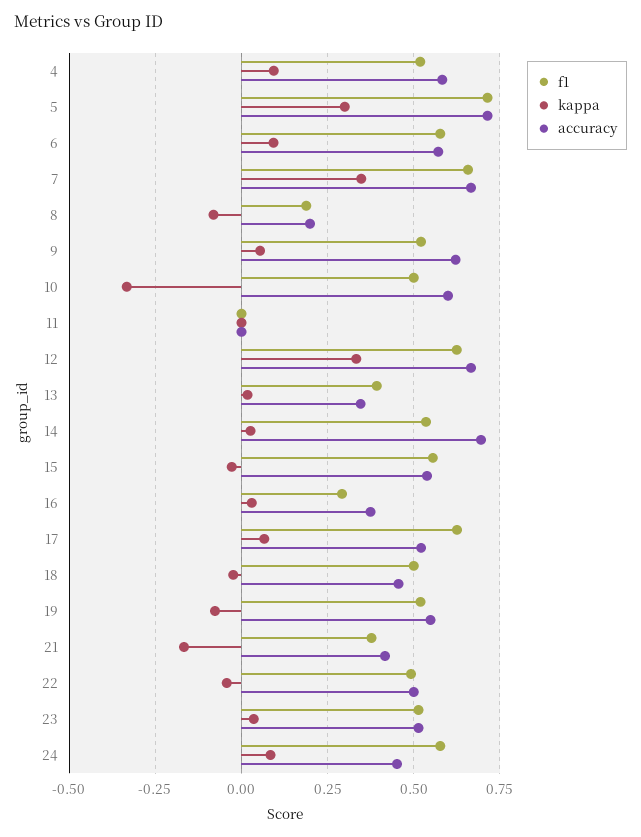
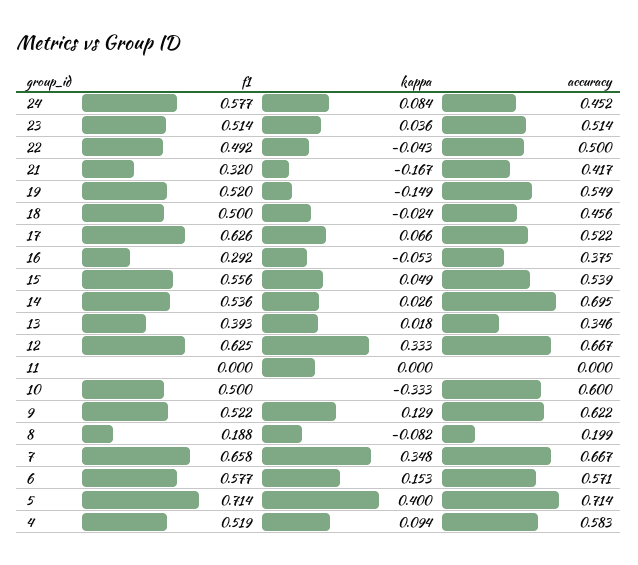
  {
    "f1": {
      "4": 0.519,
      "5": 0.714,
      "6": 0.577,
      "7": 0.658,
      "8": 0.188,
      "9": 0.522,
      "10": 0.5,
      "11": 0,
      "12": 0.625,
      "13": 0.393,
      "14": 0.536,
      "15": 0.556,
      "16": 0.292,
      "17": 0.626,
      "18": 0.5,
      "19": 0.52,
-     "21": 0.375,
+     "21": 0.32,
      "22": 0.492,
      "23": 0.514,
      "24": 0.577
    },
    "kappa": {
      "4": 0.094,
-     "5": 0.3,
+     "5": 0.4,
-     "6": 0.1,
+     "6": 0.153,
      "7": 0.348,
      "8": -0.082,
-     "9": 0.05,
+     "9": 0.129,
      "10": -0.333,
      "11": 0,
      "12": 0.333,
      "13": 0.018,
      "14": 0.026,
-     "15": -0.025,
+     "15": 0.049,
-     "16": 0.025,
+     "16": -0.053,
      "17": 0.066,
      "18": -0.024,
-     "19": -0.075,
+     "19": -0.149,
      "21": -0.167,
      "22": -0.043,
      "23": 0.036,
      "24": 0.084
    },
    "accuracy": {
      "4": 0.583,
      "5": 0.714,
      "6": 0.571,
      "7": 0.667,
      "8": 0.199,
      "9": 0.622,
      "10": 0.6,
      "11": 0,
      "12": 0.667,
      "13": 0.346,
      "14": 0.695,
      "15": 0.539,
      "16": 0.375,
      "17": 0.522,
      "18": 0.456,
      "19": 0.549,
      "21": 0.417,
      "22": 0.5,
      "23": 0.514,
      "24": 0.452
    }
  }

